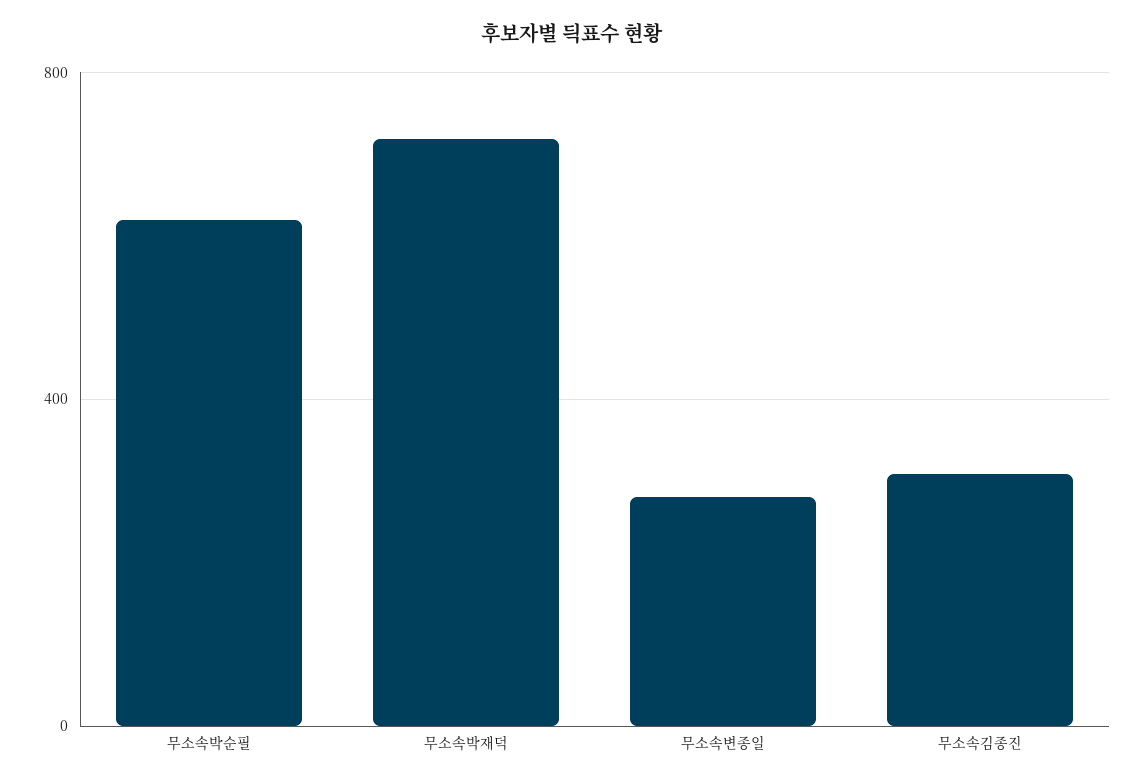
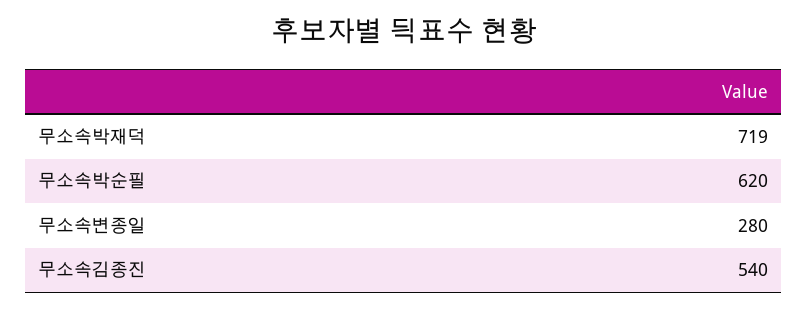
  {
    "무소속박순필": 620,
    "무소속박재덕": 719,
    "무소속변종일": 280,
-   "무소속김종진": 300
+   "무소속김종진": 540
  }

